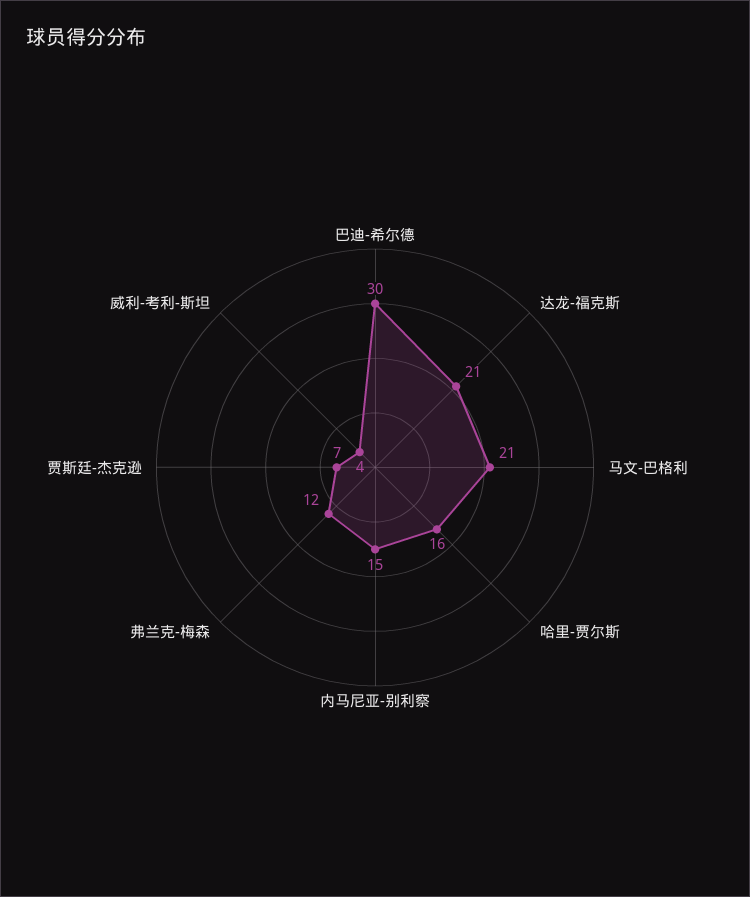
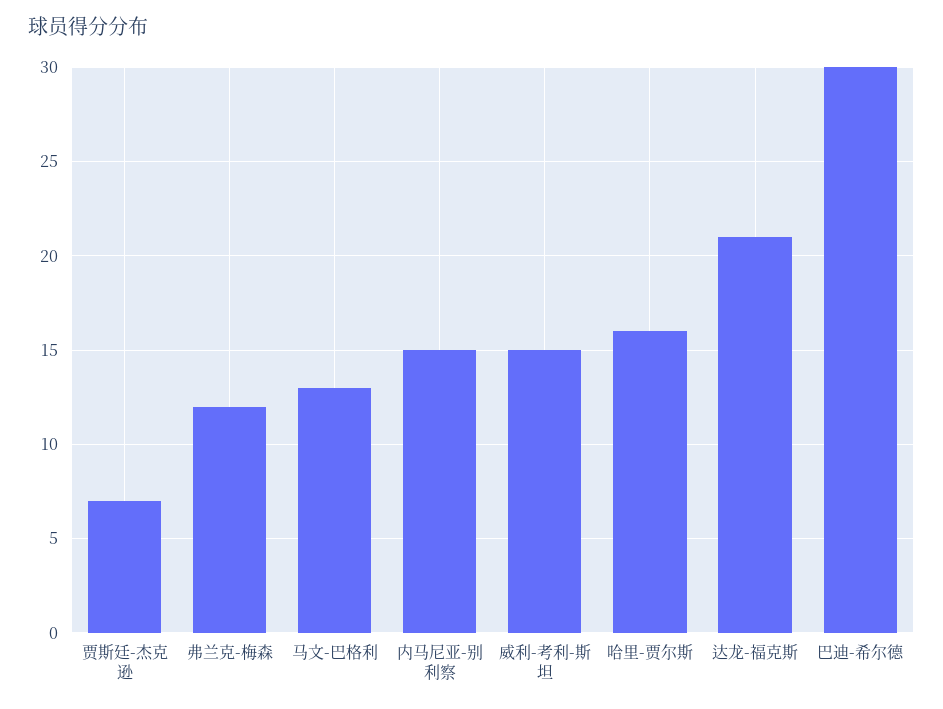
  {
    "巴迪-希尔德": 30,
    "达龙-福克斯": 21,
-   "马文-巴格利": 21,
+   "马文-巴格利": 13,
    "哈里-贾尔斯": 16,
    "内马尼亚-别利察": 15,
    "弗兰克-梅森": 12,
    "贾斯廷-杰克逊": 7,
-   "威利-考利-斯坦": 4
+   "威利-考利-斯坦": 15
  }

